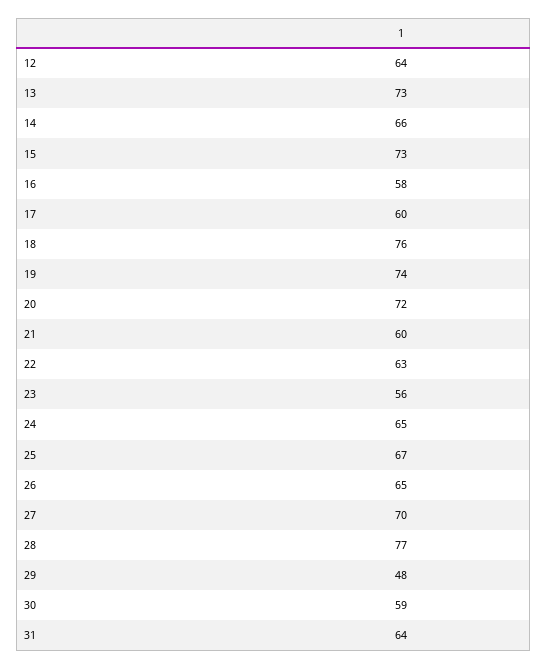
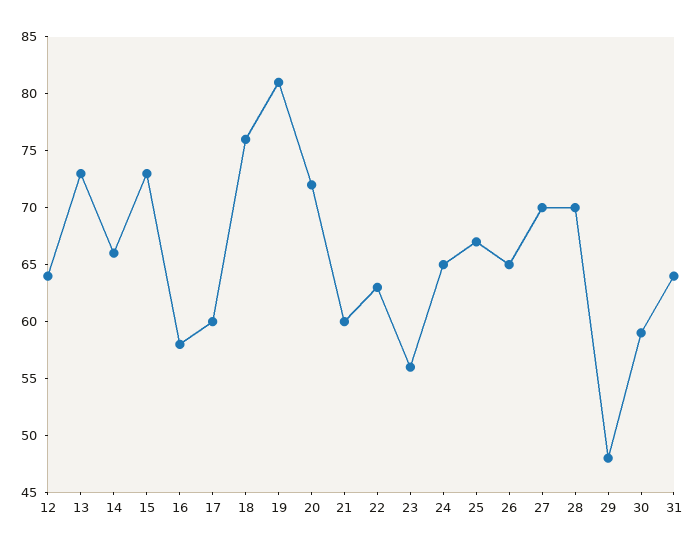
  {
    "12": 64,
    "13": 73,
    "14": 66,
    "15": 73,
    "16": 58,
    "17": 60,
    "18": 76,
-   "19": 74,
+   "19": 81,
    "20": 72,
    "21": 60,
    "22": 63,
    "23": 56,
    "24": 65,
    "25": 67,
    "26": 65,
    "27": 70,
-   "28": 77,
+   "28": 70,
    "29": 48,
    "30": 59,
    "31": 64
  }

